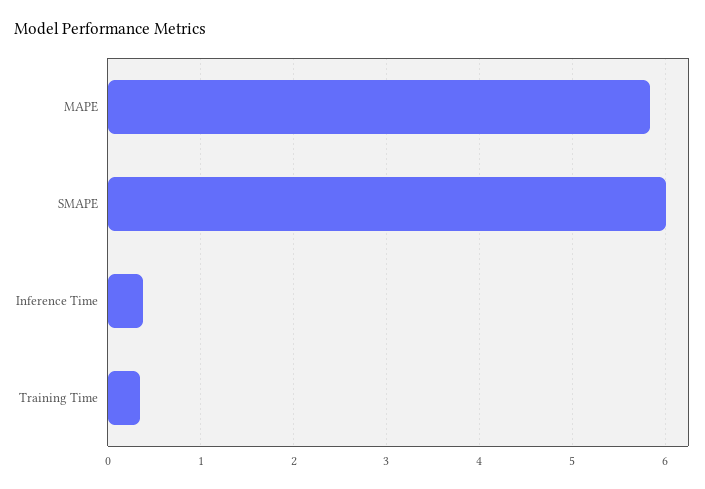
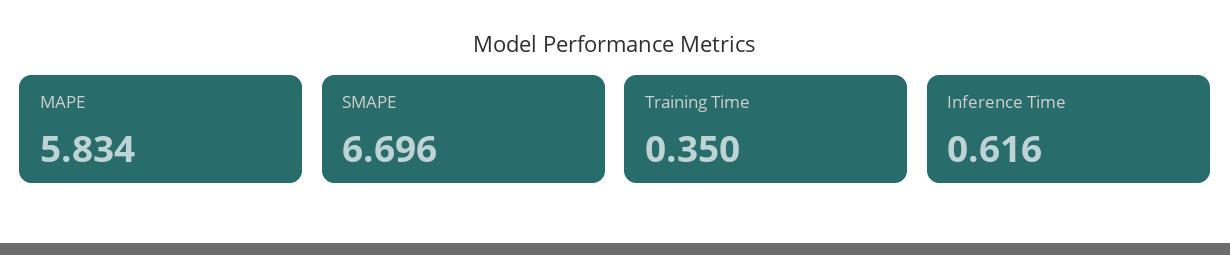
  {
    "MAPE": 5.834,
-   "SMAPE": 6,
+   "SMAPE": 6.696,
-   "Inference Time": 0.4,
+   "Inference Time": 0.616,
    "Training Time": 0.35
  }

